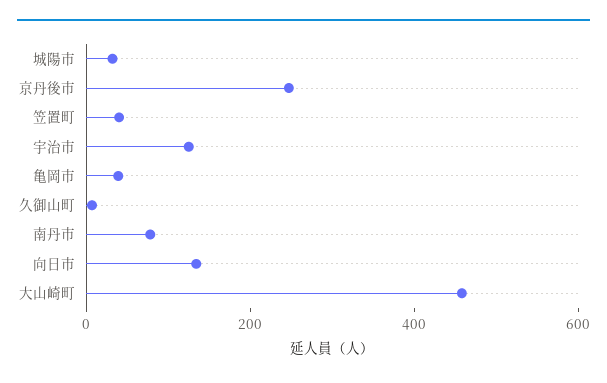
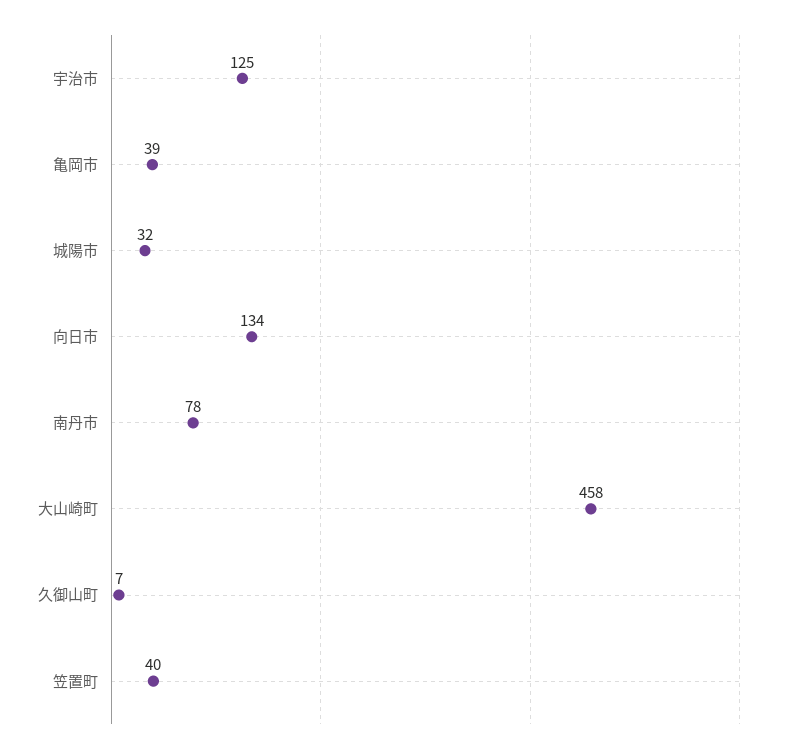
  {
    "城陽市": 32,
-   "京丹後市": 250,
    "笠置町": 40,
    "宇治市": 125,
    "亀岡市": 39,
    "久御山町": 7,
    "南丹市": 78,
    "向日市": 134,
    "大山崎町": 458
  }

